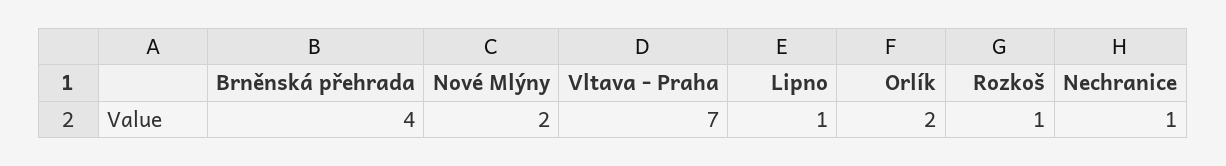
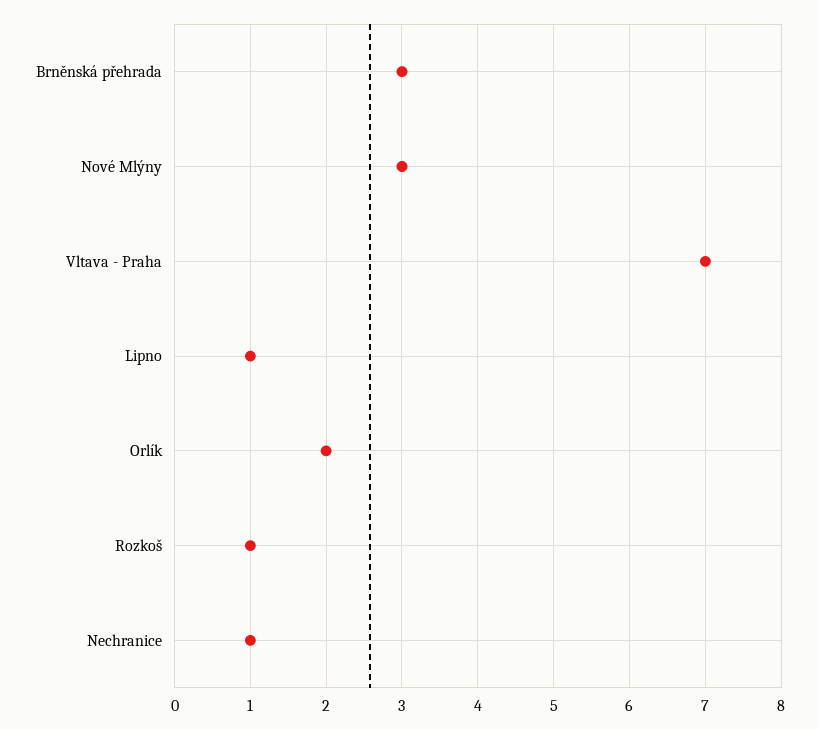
  {
-   "Brněnská přehrada": 4,
+   "Brněnská přehrada": 3,
-   "Nové Mlýny": 2,
+   "Nové Mlýny": 3,
    "Vltava - Praha": 7,
    "Lipno": 1,
    "Orlík": 2,
    "Rozkoš": 1,
    "Nechranice": 1
  }

